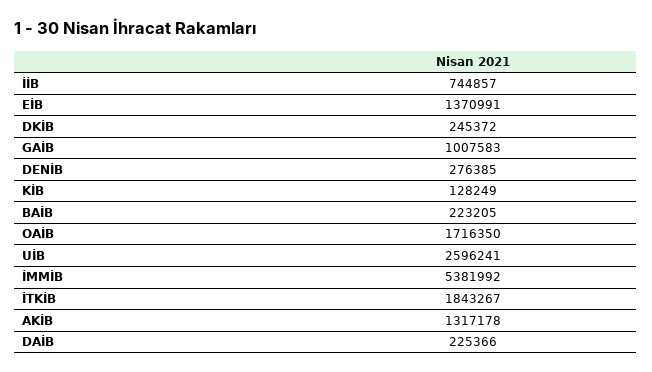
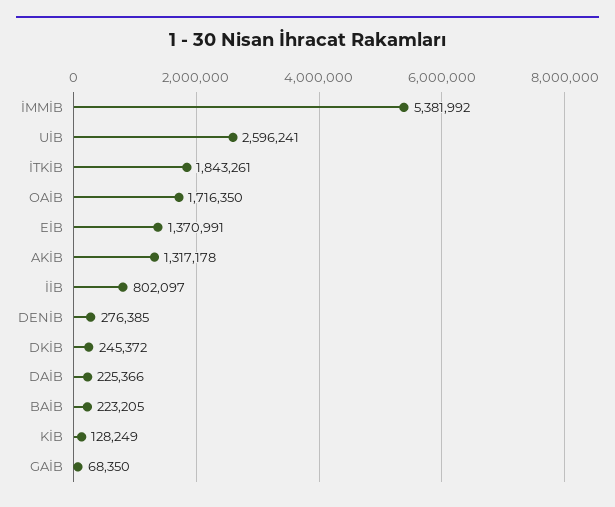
  {
-   "İİB": 744857,
+   "İİB": 802097,
    "EİB": 1370991,
    "DKİB": 245372,
-   "GAİB": 1007583,
+   "GAİB": 68350,
    "DENİB": 276385,
    "KİB": 128249,
    "BAİB": 223205,
    "OAİB": 1716350,
    "UİB": 2596241,
    "İMMİB": 5381992,
-   "İTKİB": 1843267,
+   "İTKİB": 1843261,
    "AKİB": 1317178,
    "DAİB": 225366
  }

